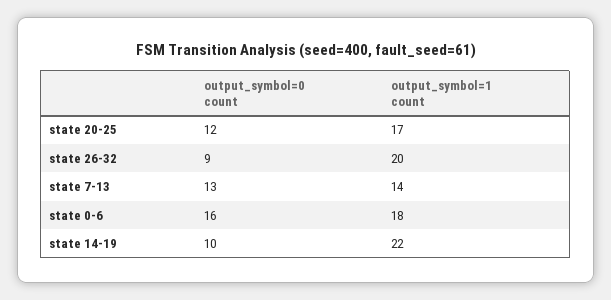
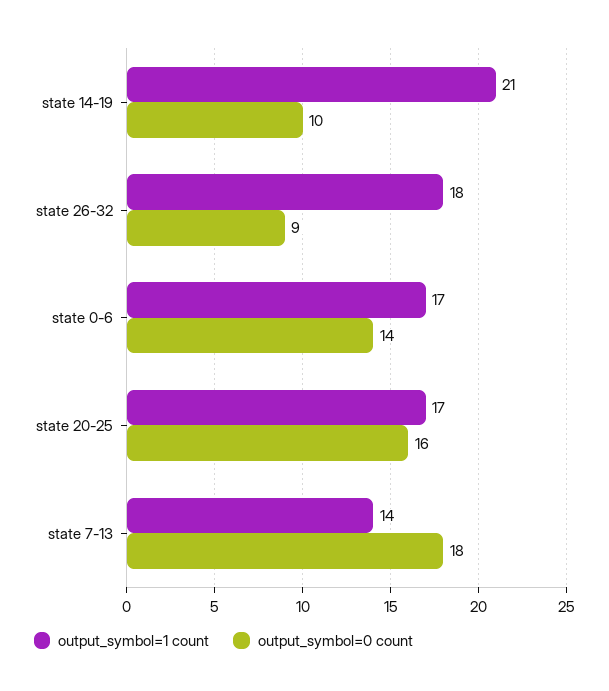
  {
    "output_symbol=0 count": {
-     "state 20-25": 12,
+     "state 20-25": 16,
      "state 26-32": 9,
-     "state 7-13": 13,
+     "state 7-13": 18,
-     "state 0-6": 16,
+     "state 0-6": 14,
      "state 14-19": 10
    },
    "output_symbol=1 count": {
      "state 20-25": 17,
-     "state 26-32": 20,
+     "state 26-32": 18,
      "state 7-13": 14,
-     "state 0-6": 18,
+     "state 0-6": 17,
-     "state 14-19": 22
+     "state 14-19": 21
    }
  }

